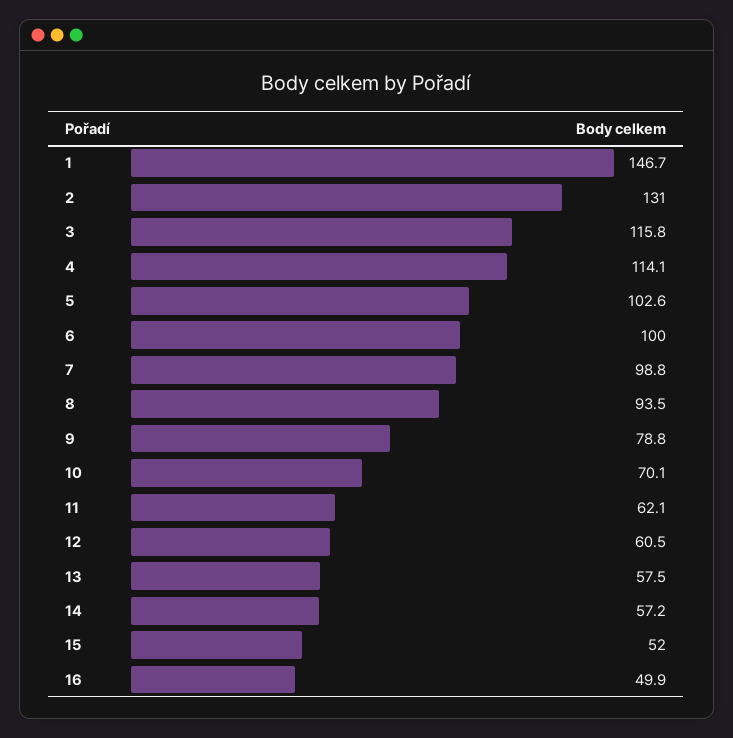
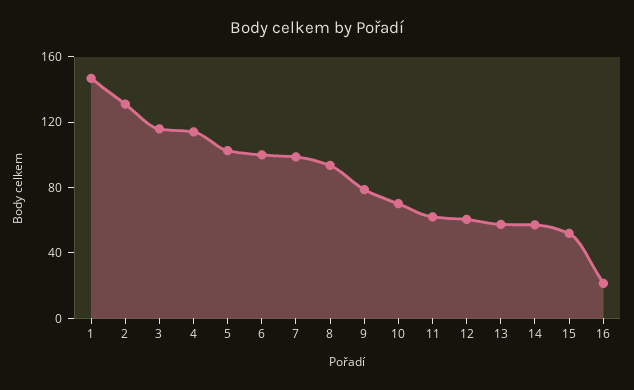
  {
    "1": 146.7,
    "2": 131,
    "3": 115.8,
    "4": 114.1,
    "5": 102.6,
    "6": 100,
    "7": 98.8,
    "8": 93.5,
    "9": 78.8,
    "10": 70.1,
    "11": 62.1,
    "12": 60.5,
    "13": 57.5,
    "14": 57.2,
    "15": 52,
-   "16": 49.9
+   "16": 20
  }

